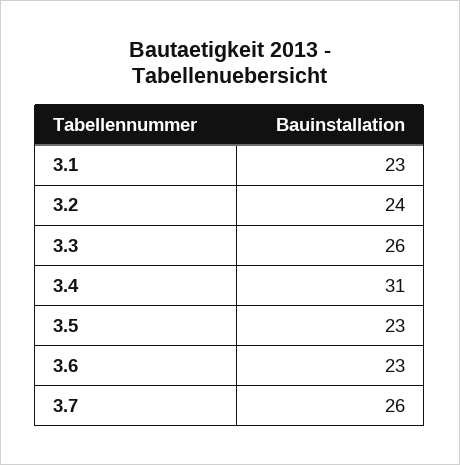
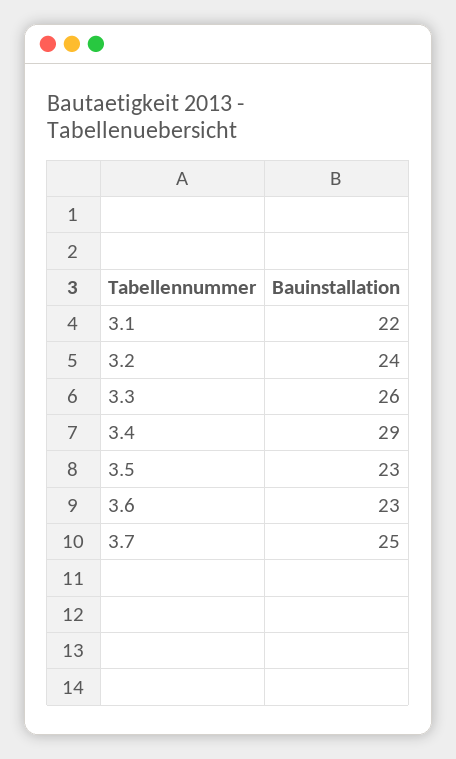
  {
-   "3.1": 23,
+   "3.1": 22,
    "3.2": 24,
    "3.3": 26,
-   "3.4": 31,
+   "3.4": 29,
    "3.5": 23,
    "3.6": 23,
-   "3.7": 26
+   "3.7": 25
  }

